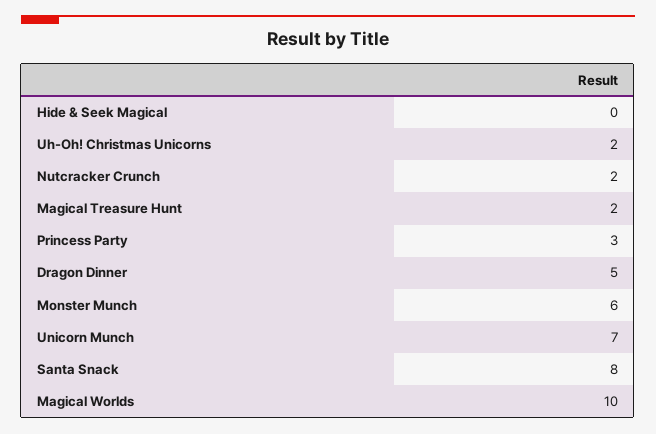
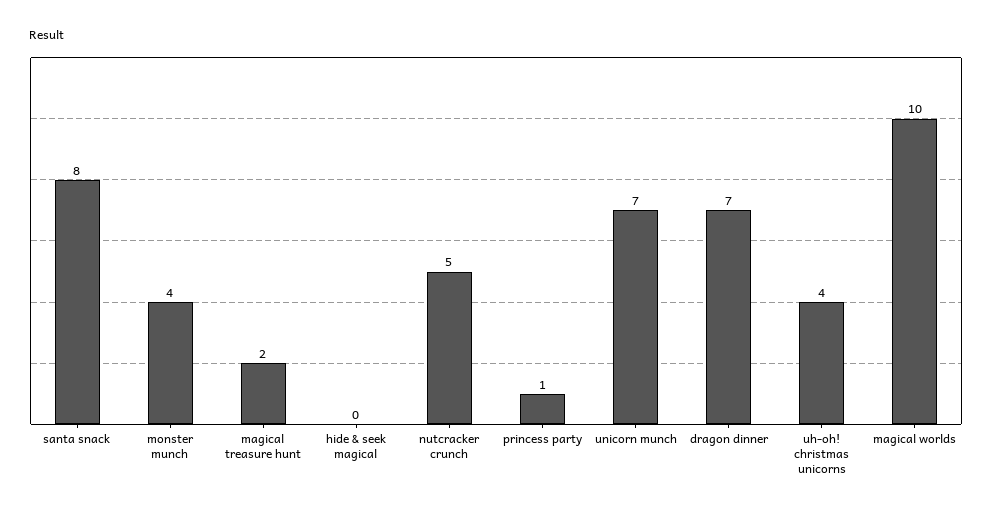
  {
    "Hide & Seek Magical": 0,
-   "Uh-Oh! Christmas Unicorns": 2,
+   "Uh-Oh! Christmas Unicorns": 4,
-   "Nutcracker Crunch": 2,
+   "Nutcracker Crunch": 5,
    "Magical Treasure Hunt": 2,
-   "Princess Party": 3,
+   "Princess Party": 1,
-   "Dragon Dinner": 5,
+   "Dragon Dinner": 7,
-   "Monster Munch": 6,
+   "Monster Munch": 4,
    "Unicorn Munch": 7,
    "Santa Snack": 8,
    "Magical Worlds": 10
  }

